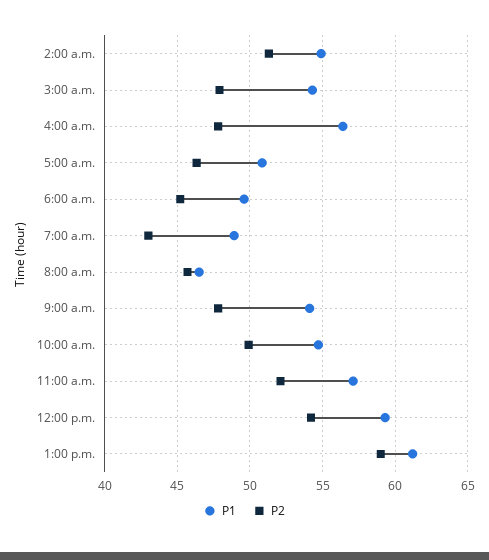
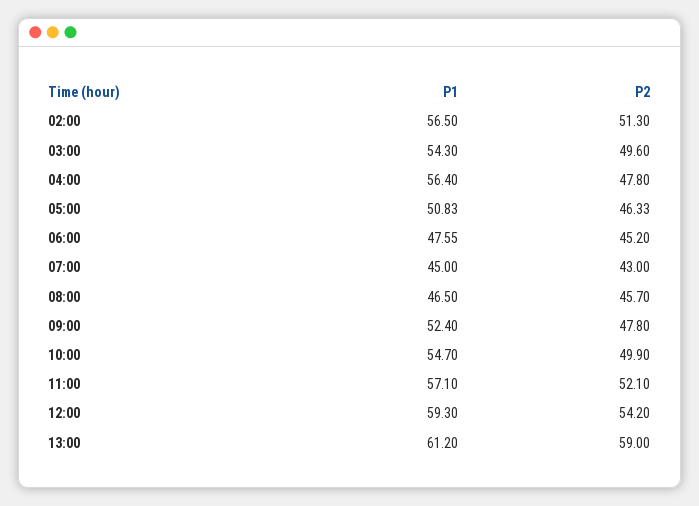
  {
    "P1": {
-     "2:00 a.m.": 55,
+     "2:00 a.m.": 56.5,
      "3:00 a.m.": 54.3,
      "4:00 a.m.": 56.4,
      "5:00 a.m.": 50.83,
-     "6:00 a.m.": 49.5,
+     "6:00 a.m.": 47.55,
-     "7:00 a.m.": 49,
+     "7:00 a.m.": 45,
      "8:00 a.m.": 46.5,
-     "9:00 a.m.": 54,
+     "9:00 a.m.": 52.4,
      "10:00 a.m.": 54.7,
      "11:00 a.m.": 57.1,
      "12:00 p.m.": 59.3,
      "1:00 p.m.": 61.2
    },
    "P2": {
      "2:00 a.m.": 51.3,
-     "3:00 a.m.": 48,
+     "3:00 a.m.": 49.6,
      "4:00 a.m.": 47.8,
      "5:00 a.m.": 46.33,
      "6:00 a.m.": 45.2,
      "7:00 a.m.": 43,
      "8:00 a.m.": 45.7,
      "9:00 a.m.": 47.8,
      "10:00 a.m.": 49.9,
      "11:00 a.m.": 52.1,
      "12:00 p.m.": 54.2,
      "1:00 p.m.": 59
    }
  }

